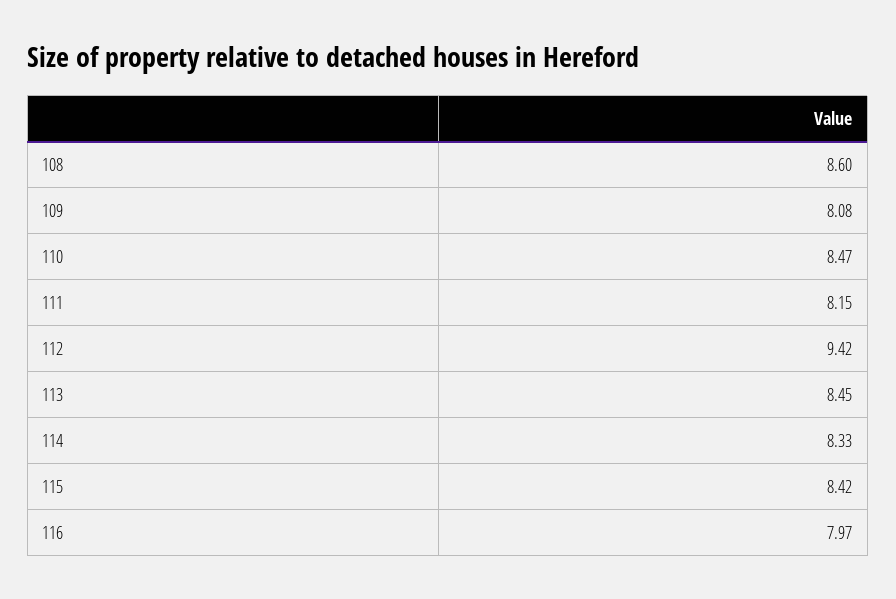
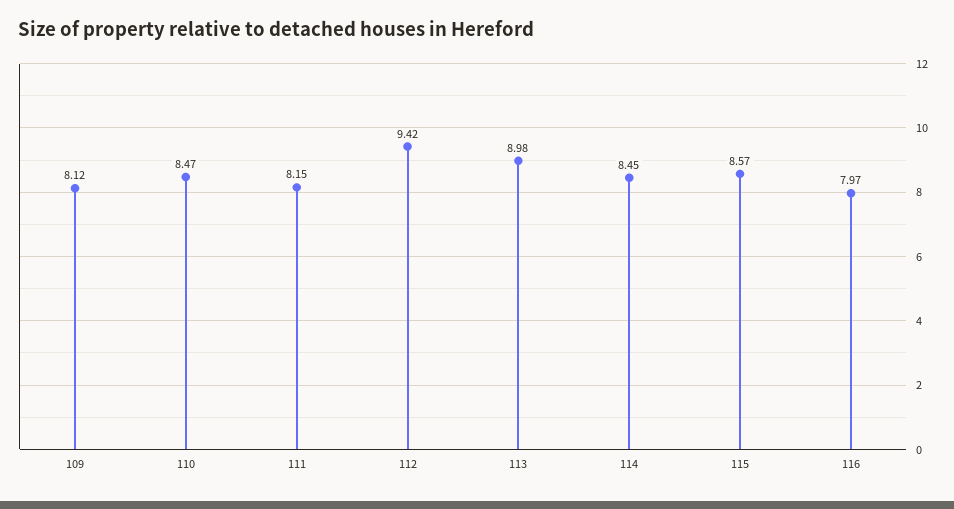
  {
-   "108": 8.6,
-   "109": 8.08,
+   "109": 8.12,
    "110": 8.47,
    "111": 8.15,
    "112": 9.42,
-   "113": 8.45,
+   "113": 8.98,
-   "114": 8.33,
+   "114": 8.45,
-   "115": 8.42,
+   "115": 8.57,
    "116": 7.97
  }

